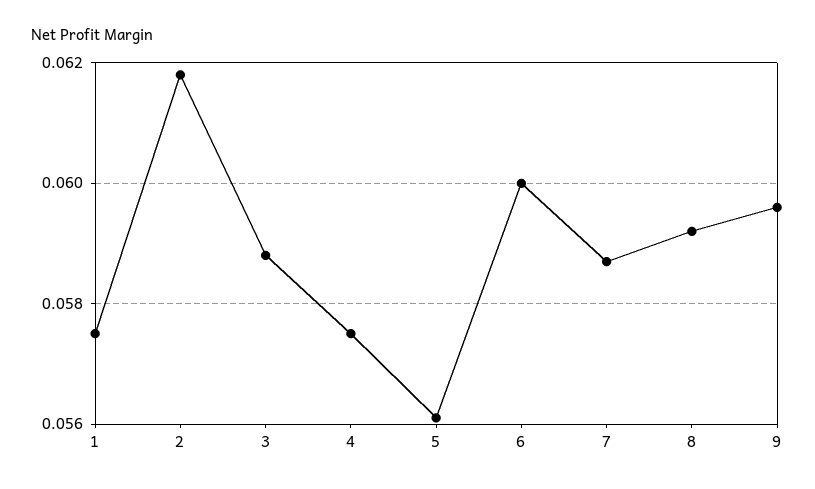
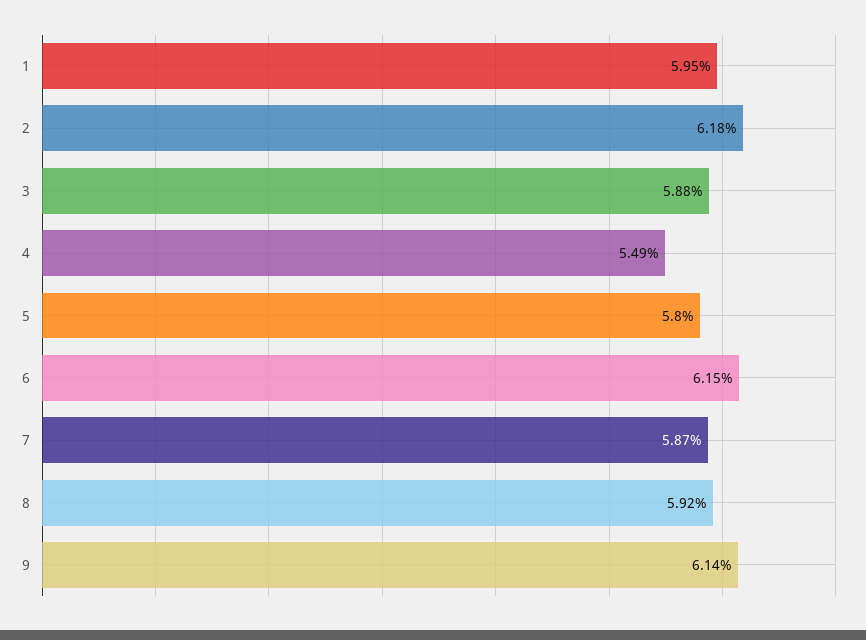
  {
-   "1": 0.0575,
+   "1": 0.0595,
    "2": 0.0618,
    "3": 0.0588,
-   "4": 0.0575,
+   "4": 0.0549,
-   "5": 0.056,
+   "5": 0.058,
-   "6": 0.06,
+   "6": 0.0615,
    "7": 0.0587,
    "8": 0.0592,
-   "9": 0.0595
+   "9": 0.0614
  }

